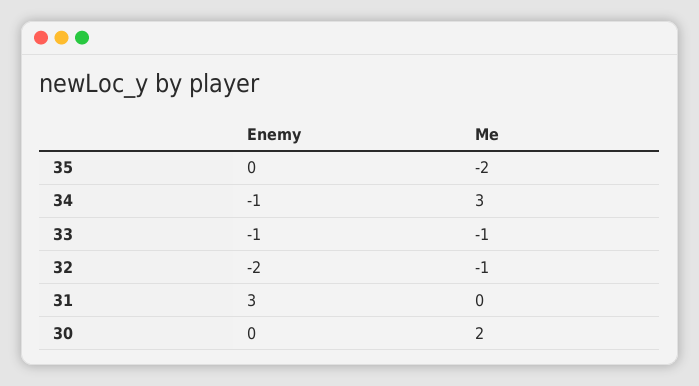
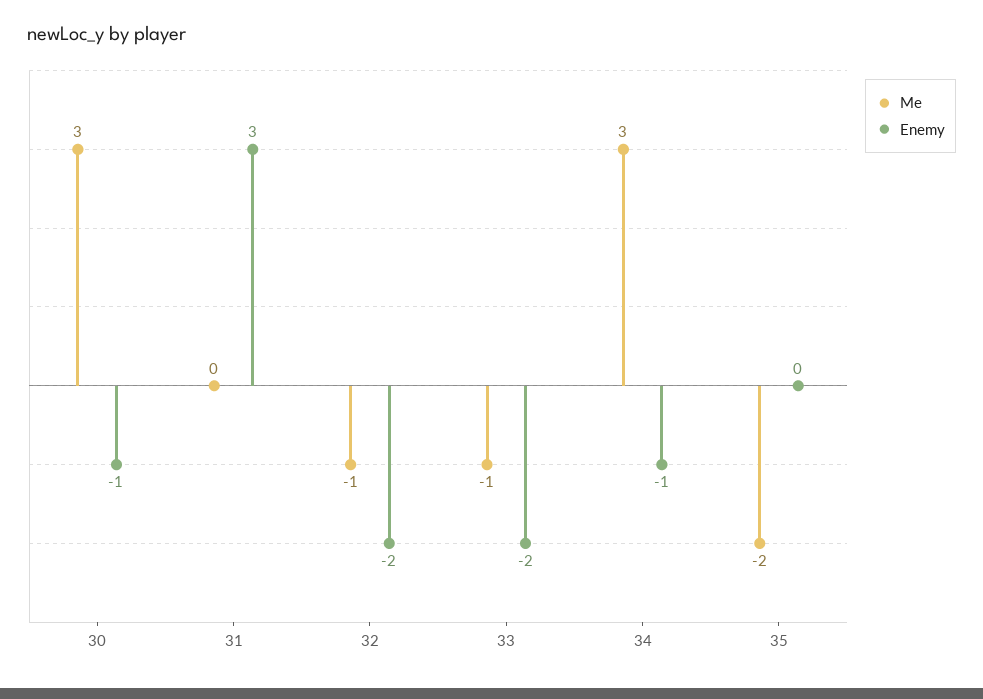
  {
    "Enemy": {
      "35": 0,
      "34": -1,
-     "33": -1,
+     "33": -2,
      "32": -2,
      "31": 3,
-     "30": 0
+     "30": -1
    },
    "Me": {
      "35": -2,
      "34": 3,
      "33": -1,
      "32": -1,
      "31": 0,
-     "30": 2
+     "30": 3
    }
  }

